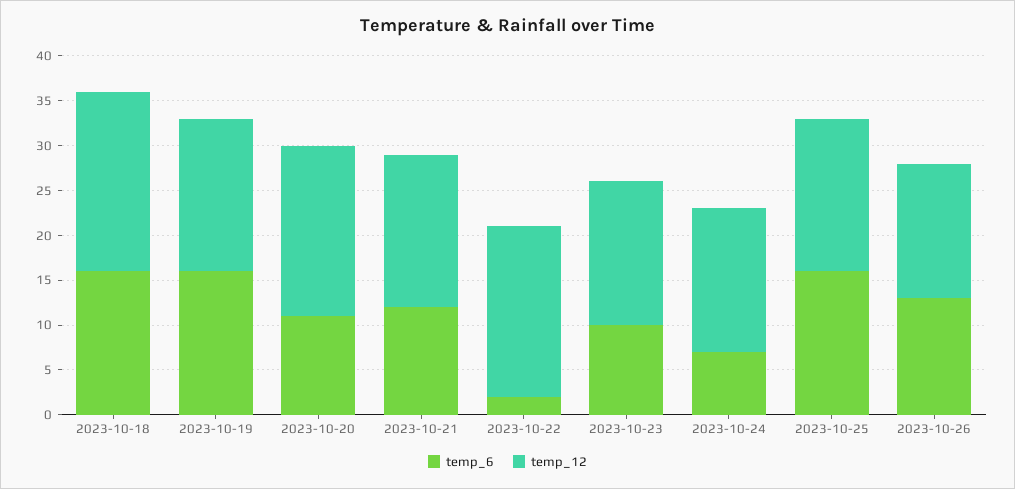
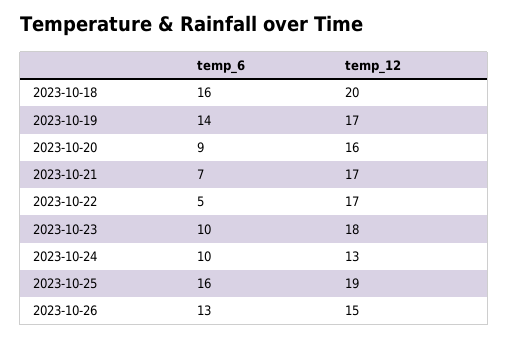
  {
    "temp_6": {
      "2023-10-18": 16,
-     "2023-10-19": 16,
+     "2023-10-19": 14,
-     "2023-10-20": 11,
+     "2023-10-20": 9,
-     "2023-10-21": 12,
+     "2023-10-21": 7,
-     "2023-10-22": 2,
+     "2023-10-22": 5,
      "2023-10-23": 10,
-     "2023-10-24": 7,
+     "2023-10-24": 10,
      "2023-10-25": 16,
      "2023-10-26": 13
    },
    "temp_12": {
      "2023-10-18": 20,
      "2023-10-19": 17,
-     "2023-10-20": 19,
+     "2023-10-20": 16,
      "2023-10-21": 17,
-     "2023-10-22": 19,
+     "2023-10-22": 17,
-     "2023-10-23": 16,
+     "2023-10-23": 18,
-     "2023-10-24": 16,
+     "2023-10-24": 13,
-     "2023-10-25": 17,
+     "2023-10-25": 19,
      "2023-10-26": 15
    }
  }

